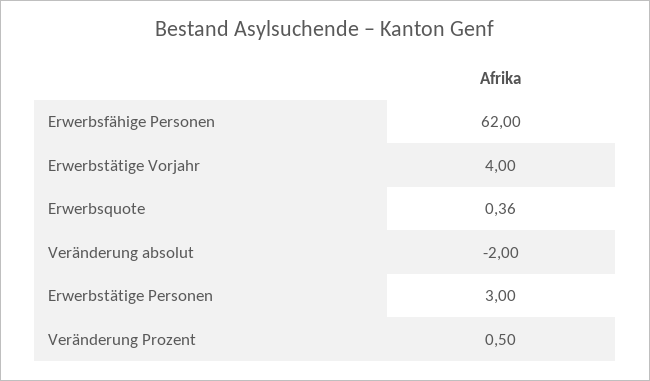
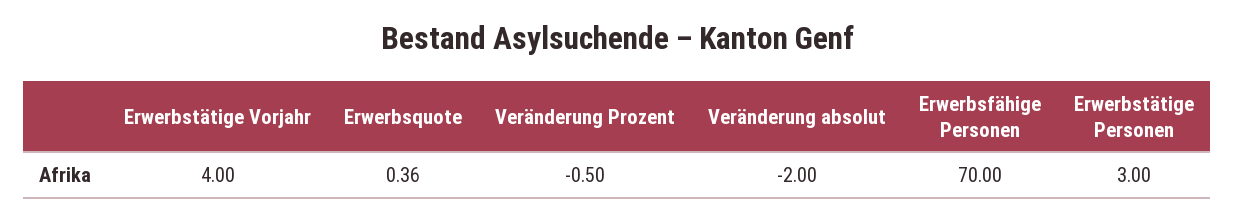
  {
-   "Erwerbsfähige Personen": 62,
+   "Erwerbsfähige Personen": 70,
    "Erwerbstätige Vorjahr": 4,
    "Erwerbsquote": 0.36,
    "Veränderung absolut": -2,
    "Erwerbstätige Personen": 3,
-   "Veränderung Prozent": 0.5
+   "Veränderung Prozent": -0.5
  }

